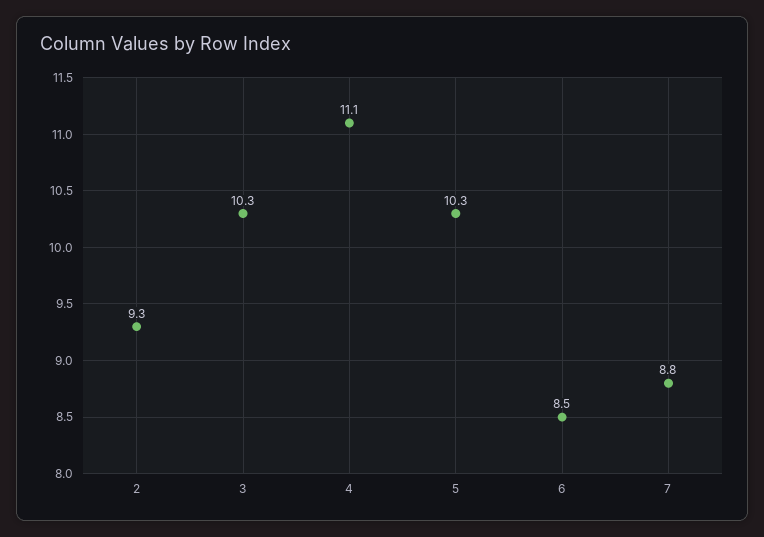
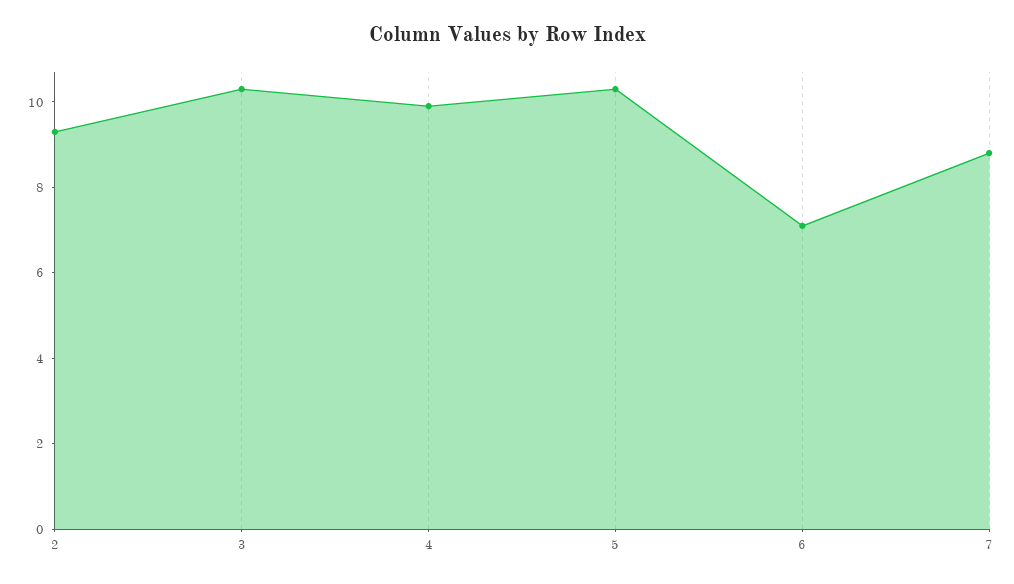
  {
    "2": 9.3,
    "3": 10.3,
-   "4": 11.1,
+   "4": 10,
    "5": 10.3,
-   "6": 8.5,
+   "6": 7,
    "7": 8.8
  }

